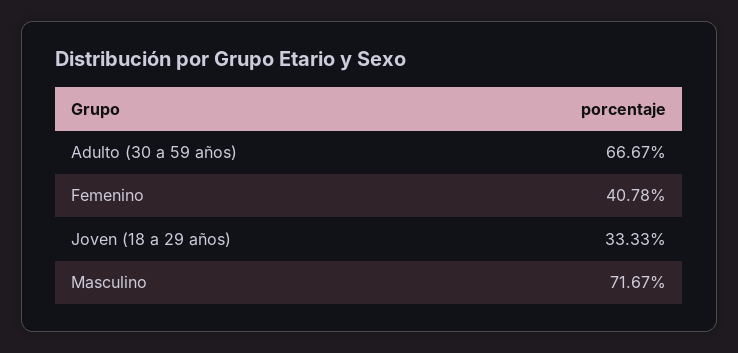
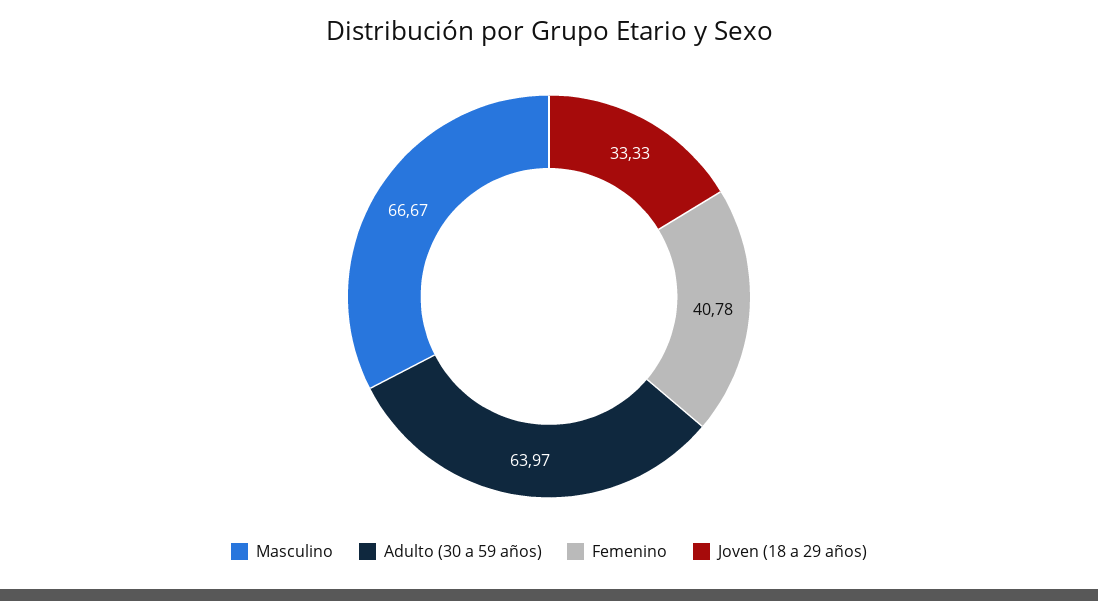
  {
-   "Adulto (30 a 59 años)": 66.67,
+   "Adulto (30 a 59 años)": 63.97,
    "Femenino": 40.78,
    "Joven (18 a 29 años)": 33.33,
-   "Masculino": 71.67
+   "Masculino": 66.67
  }

